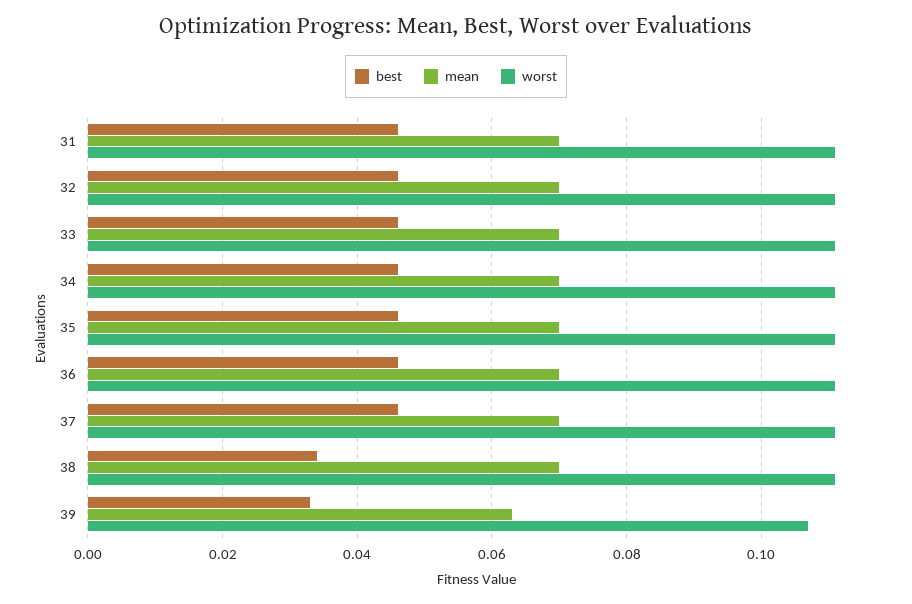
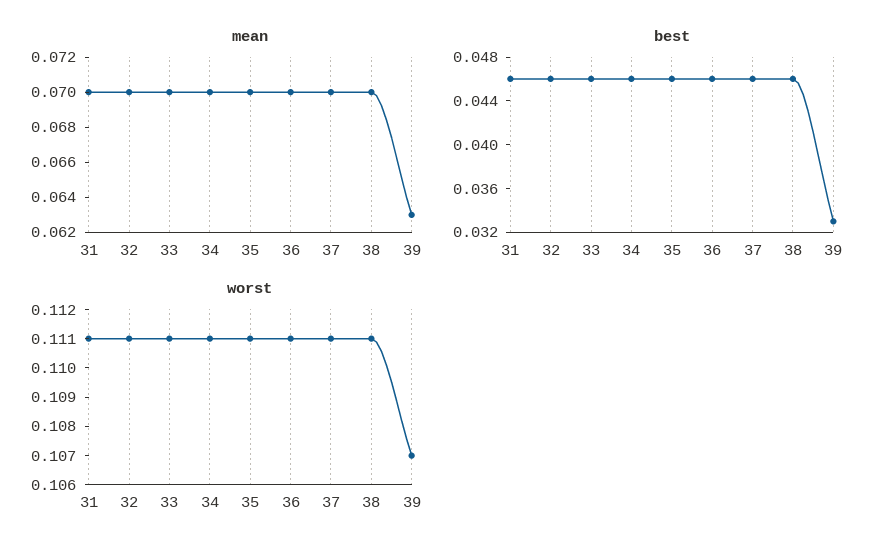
  {
    "best": {
      "31": 0.046,
      "32": 0.046,
      "33": 0.046,
      "34": 0.046,
      "35": 0.046,
      "36": 0.046,
      "37": 0.046,
-     "38": 0.035,
+     "38": 0.046,
      "39": 0.033
    },
    "mean": {
      "31": 0.07,
      "32": 0.07,
      "33": 0.07,
      "34": 0.07,
      "35": 0.07,
      "36": 0.07,
      "37": 0.07,
      "38": 0.07,
      "39": 0.063
    },
    "worst": {
      "31": 0.111,
      "32": 0.111,
      "33": 0.111,
      "34": 0.111,
      "35": 0.111,
      "36": 0.111,
      "37": 0.111,
      "38": 0.111,
      "39": 0.107
    }
  }

